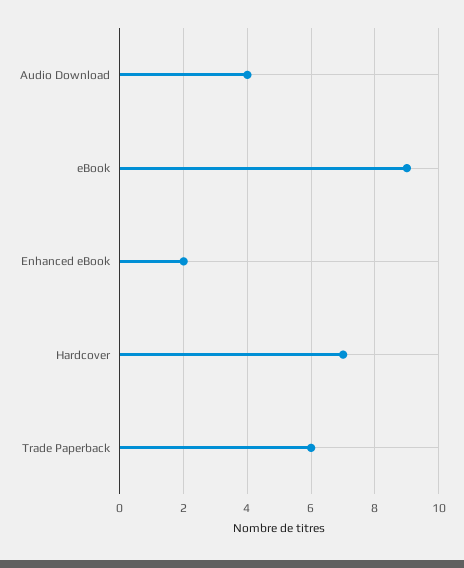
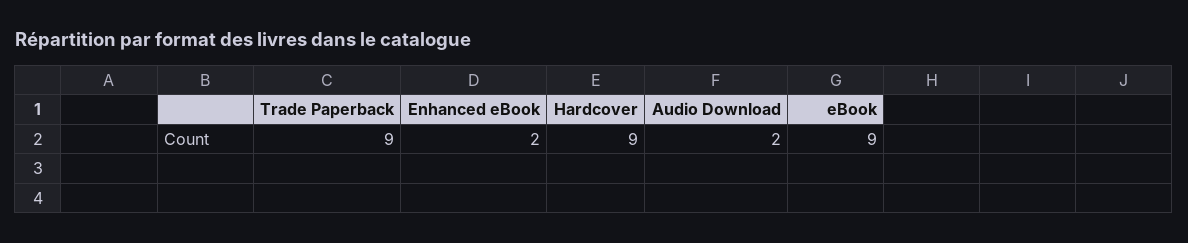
  {
-   "Audio Download": 4,
+   "Audio Download": 2,
    "eBook": 9,
    "Enhanced eBook": 2,
-   "Hardcover": 7,
+   "Hardcover": 9,
-   "Trade Paperback": 6
+   "Trade Paperback": 9
  }

